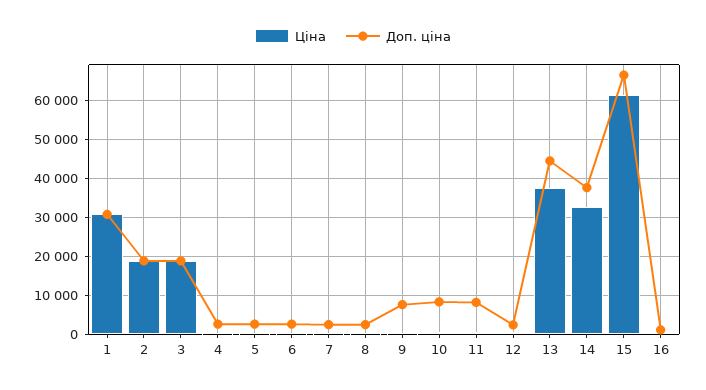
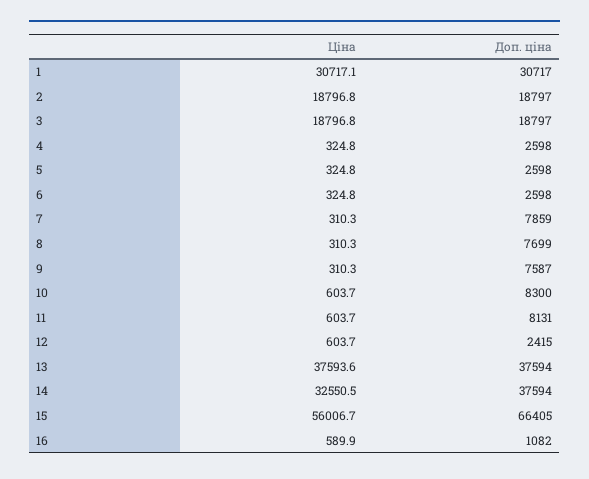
  {
    "Ціна": {
      "1": 30717.1,
      "2": 18796.8,
      "3": 18796.8,
      "4": 324.8,
      "5": 324.8,
      "6": 324.8,
      "7": 310.3,
      "8": 310.3,
      "9": 310.3,
      "10": 603.7,
      "11": 603.7,
      "12": 603.7,
      "13": 37593.6,
      "14": 32550.5,
-     "15": 62000,
+     "15": 56006.7,
      "16": 589.9
    },
    "Доп. ціна": {
      "1": 30717,
      "2": 18797,
      "3": 18797,
      "4": 2598,
      "5": 2598,
      "6": 2598,
-     "7": 2000,
+     "7": 7859,
-     "8": 2000,
+     "8": 7699,
      "9": 7587,
      "10": 8300,
      "11": 8131,
      "12": 2415,
-     "13": 44000,
+     "13": 37594,
      "14": 37594,
      "15": 66405,
      "16": 1082
    }
  }

